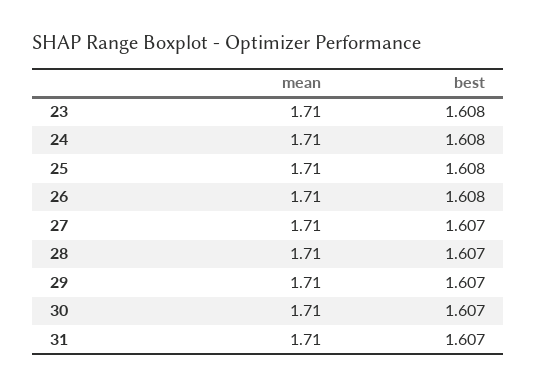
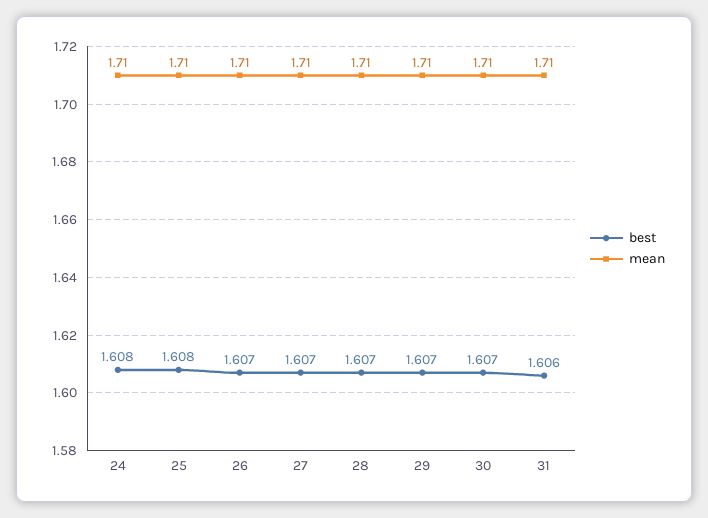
  {
    "mean": {
-     "23": 1.71,
      "24": 1.71,
      "25": 1.71,
      "26": 1.71,
      "27": 1.71,
      "28": 1.71,
      "29": 1.71,
      "30": 1.71,
      "31": 1.71
    },
    "best": {
-     "23": 1.608,
      "24": 1.608,
      "25": 1.608,
-     "26": 1.608,
+     "26": 1.607,
      "27": 1.607,
      "28": 1.607,
      "29": 1.607,
      "30": 1.607,
-     "31": 1.607
+     "31": 1.606
    }
  }

